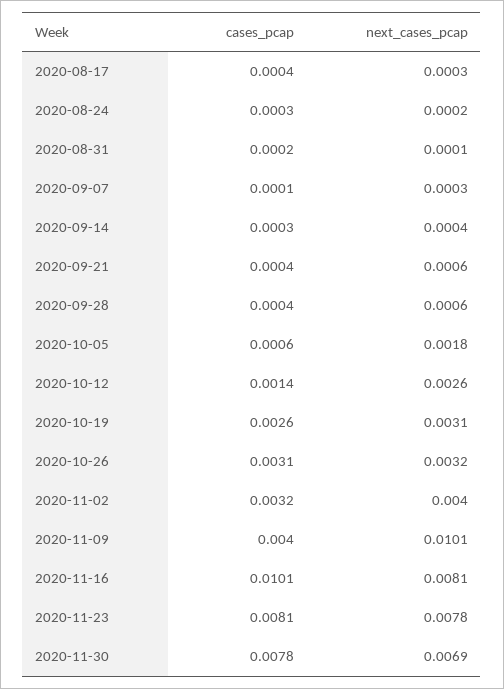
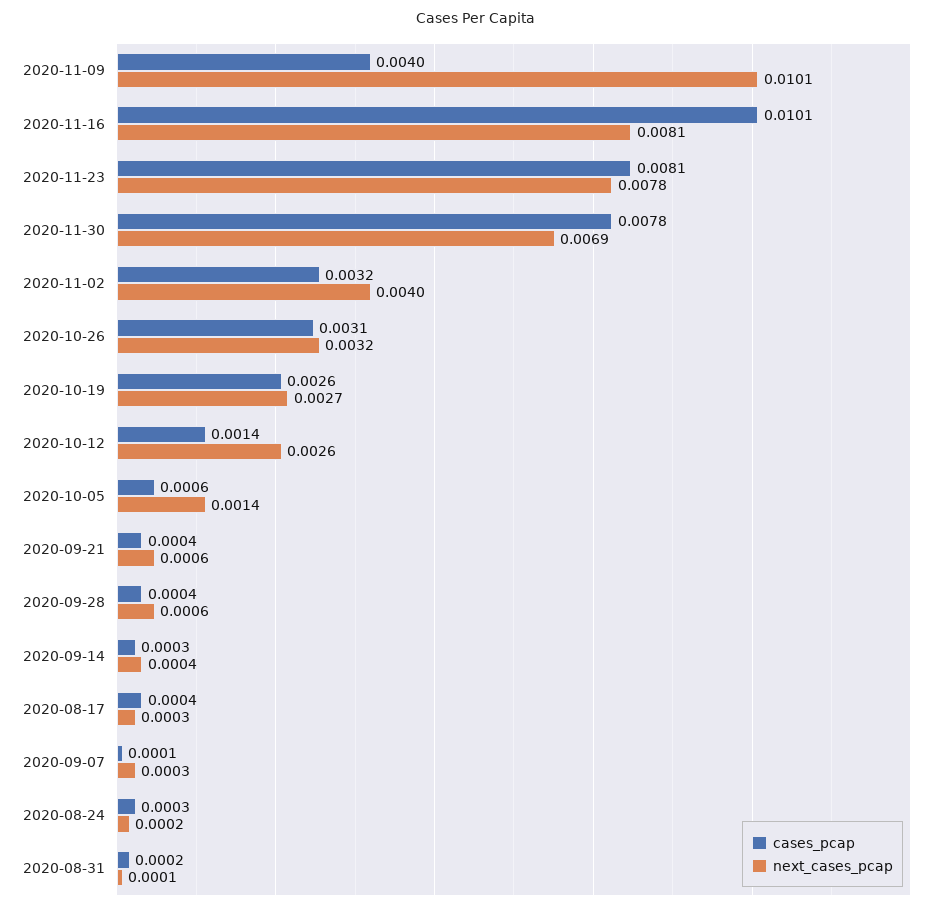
  {
    "cases_pcap": {
      "2020-08-17": 0.0004,
      "2020-08-24": 0.0003,
      "2020-08-31": 0.0002,
      "2020-09-07": 0.0001,
      "2020-09-14": 0.0003,
      "2020-09-21": 0.0004,
      "2020-09-28": 0.0004,
      "2020-10-05": 0.0006,
      "2020-10-12": 0.0014,
      "2020-10-19": 0.0026,
      "2020-10-26": 0.0031,
      "2020-11-02": 0.0032,
      "2020-11-09": 0.004,
      "2020-11-16": 0.0101,
      "2020-11-23": 0.0081,
      "2020-11-30": 0.0078
    },
    "next_cases_pcap": {
      "2020-08-17": 0.0003,
      "2020-08-24": 0.0002,
      "2020-08-31": 0.0001,
      "2020-09-07": 0.0003,
      "2020-09-14": 0.0004,
      "2020-09-21": 0.0006,
      "2020-09-28": 0.0006,
-     "2020-10-05": 0.0018,
+     "2020-10-05": 0.0014,
      "2020-10-12": 0.0026,
-     "2020-10-19": 0.0031,
+     "2020-10-19": 0.0027,
      "2020-10-26": 0.0032,
      "2020-11-02": 0.004,
      "2020-11-09": 0.0101,
      "2020-11-16": 0.0081,
      "2020-11-23": 0.0078,
      "2020-11-30": 0.0069
    }
  }

